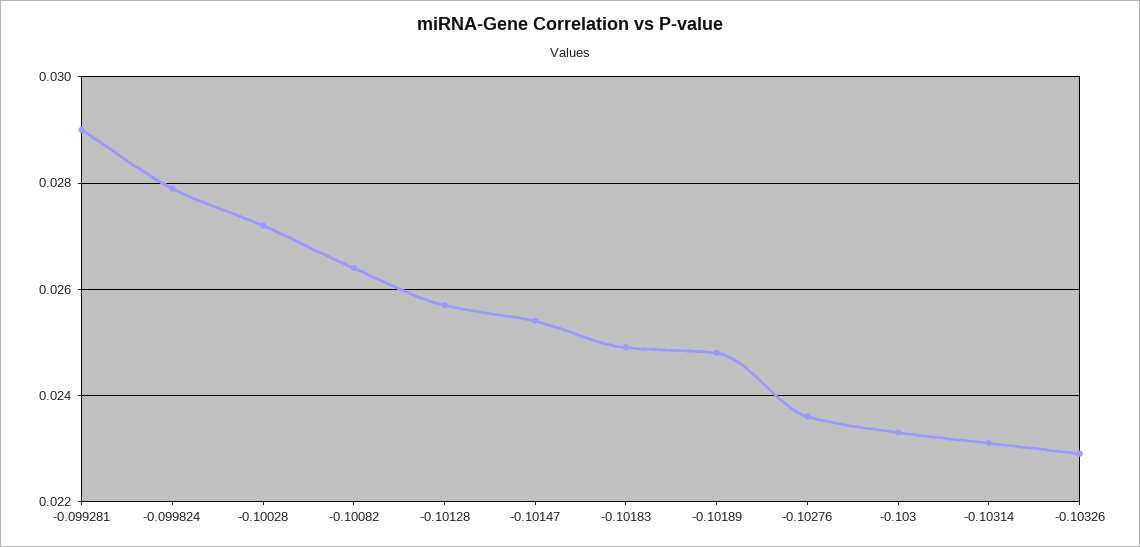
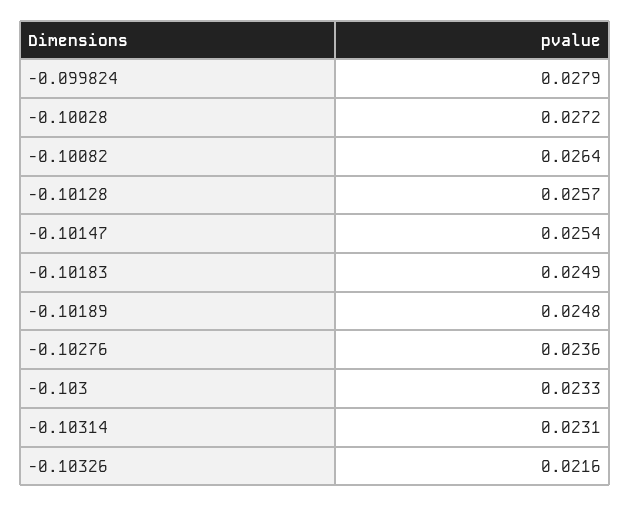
  {
-   "-0.099281": 0.029,
    "-0.099824": 0.0279,
    "-0.10028": 0.0272,
    "-0.10082": 0.0264,
    "-0.10128": 0.0257,
    "-0.10147": 0.0254,
    "-0.10183": 0.0249,
    "-0.10189": 0.0248,
    "-0.10276": 0.0236,
    "-0.103": 0.0233,
    "-0.10314": 0.0231,
-   "-0.10326": 0.023
+   "-0.10326": 0.0216
  }

